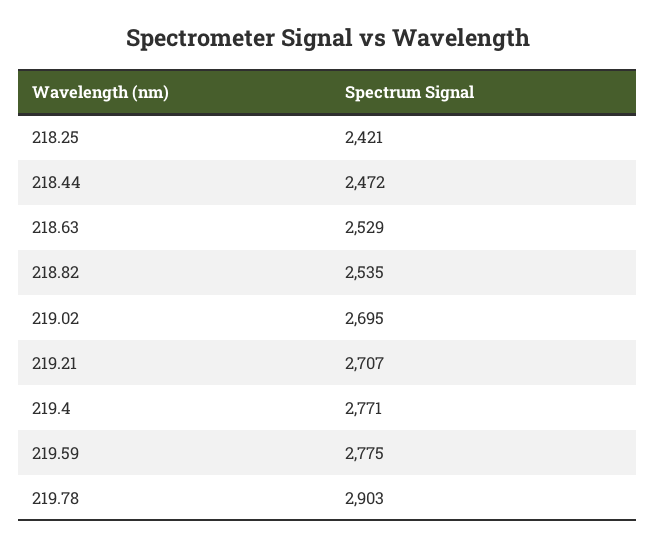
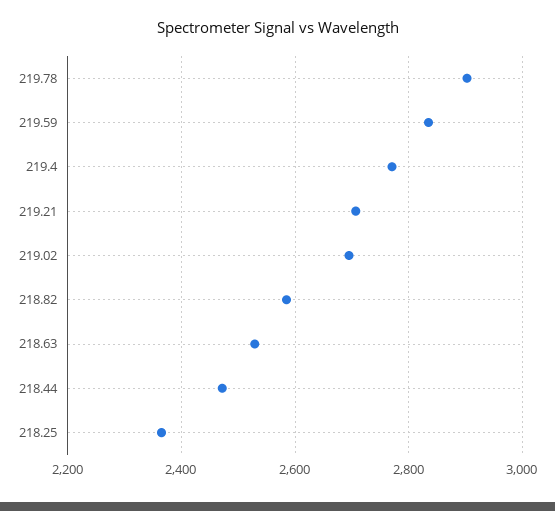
  {
-   "218.25": 2421,
+   "218.25": 2360,
    "218.44": 2472,
    "218.63": 2529,
-   "218.82": 2535,
+   "218.82": 2580,
    "219.02": 2695,
    "219.21": 2707,
    "219.4": 2771,
-   "219.59": 2775,
+   "219.59": 2840,
    "219.78": 2903
  }

